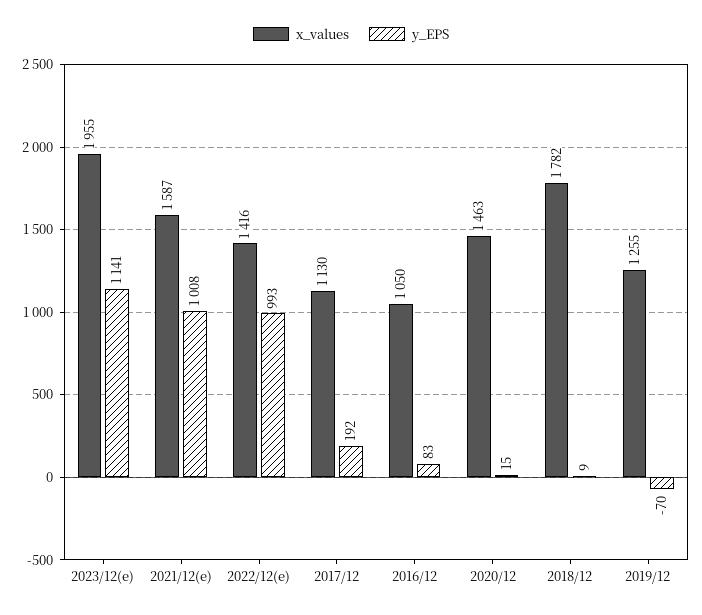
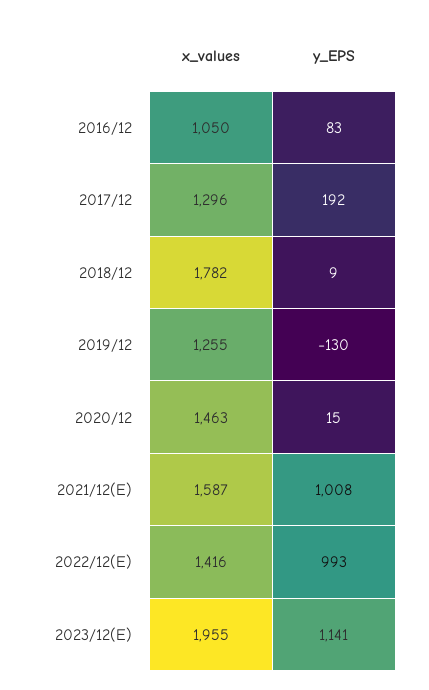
  {
    "x_values": {
      "2023/12(e)": 1955,
      "2021/12(e)": 1587,
      "2022/12(e)": 1416,
-     "2017/12": 1130,
+     "2017/12": 1296,
      "2016/12": 1050,
      "2020/12": 1463,
      "2018/12": 1782,
      "2019/12": 1255
    },
    "y_EPS": {
      "2023/12(e)": 1141,
      "2021/12(e)": 1008,
      "2022/12(e)": 993,
      "2017/12": 192,
      "2016/12": 83,
      "2020/12": 15,
      "2018/12": 9,
-     "2019/12": -70
+     "2019/12": -130
    }
  }

